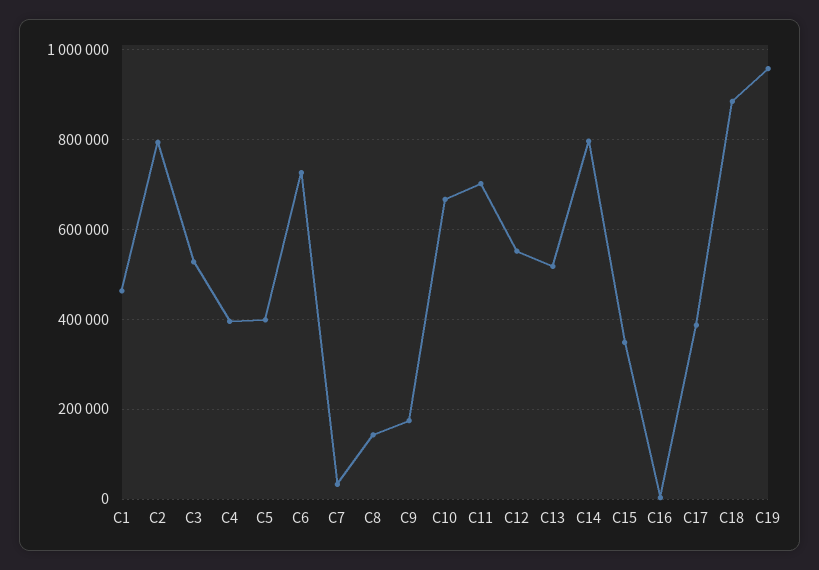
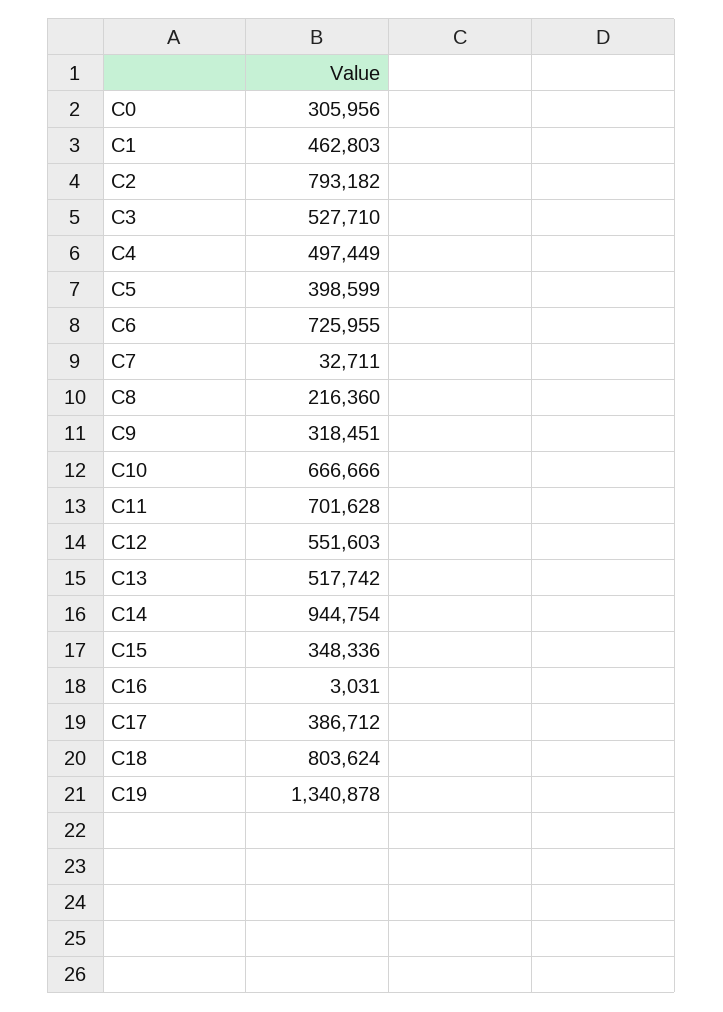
  {
    "C1": 462803,
    "C2": 793182,
    "C3": 527710,
-   "C4": 400000,
+   "C4": 497449,
    "C5": 398599,
    "C6": 725955,
    "C7": 32711,
-   "C8": 140000,
+   "C8": 216360,
-   "C9": 180000,
+   "C9": 318451,
    "C10": 666666,
    "C11": 701628,
    "C12": 551603,
    "C13": 517742,
-   "C14": 800000,
+   "C14": 944754,
    "C15": 348336,
    "C16": 3031,
    "C17": 386712,
-   "C18": 880000,
+   "C18": 803624,
-   "C19": 960000
+   "C19": 1340878,
+   "C0": 305956
  }

